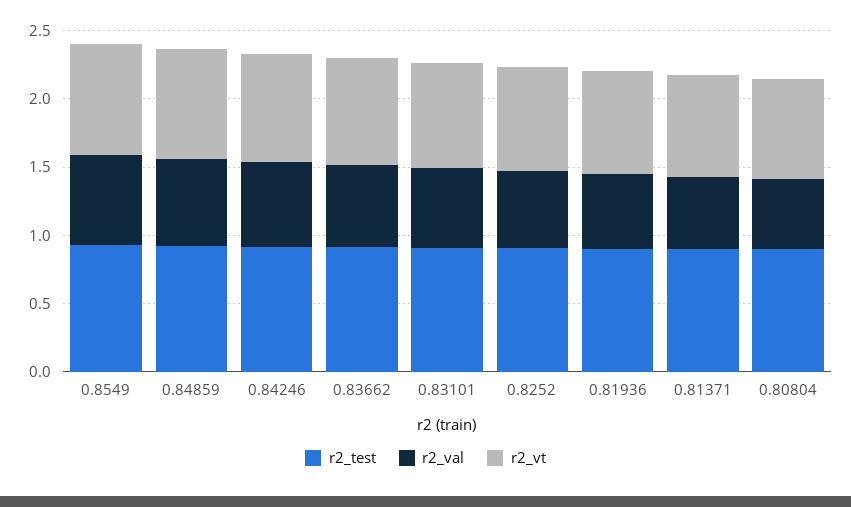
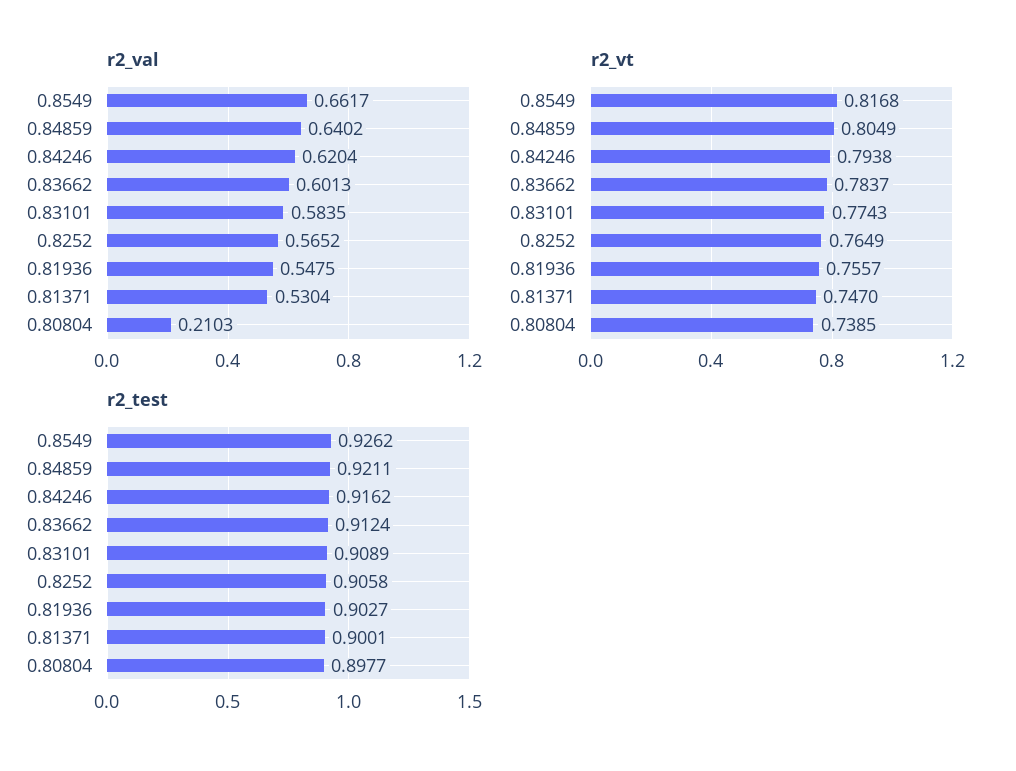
  {
    "r2_test": {
      "0.8549": 0.9262,
      "0.84859": 0.9211,
      "0.84246": 0.9162,
      "0.83662": 0.9124,
      "0.83101": 0.9089,
      "0.8252": 0.9058,
      "0.81936": 0.9027,
      "0.81371": 0.9001,
      "0.80804": 0.8977
    },
    "r2_val": {
      "0.8549": 0.6617,
      "0.84859": 0.6402,
      "0.84246": 0.6204,
      "0.83662": 0.6013,
      "0.83101": 0.5835,
      "0.8252": 0.5652,
      "0.81936": 0.5475,
      "0.81371": 0.5304,
-     "0.80804": 0.5
+     "0.80804": 0.2103
    },
    "r2_vt": {
      "0.8549": 0.8168,
      "0.84859": 0.8049,
      "0.84246": 0.7938,
      "0.83662": 0.7837,
      "0.83101": 0.7743,
      "0.8252": 0.7649,
      "0.81936": 0.7557,
      "0.81371": 0.747,
      "0.80804": 0.7385
    }
  }

